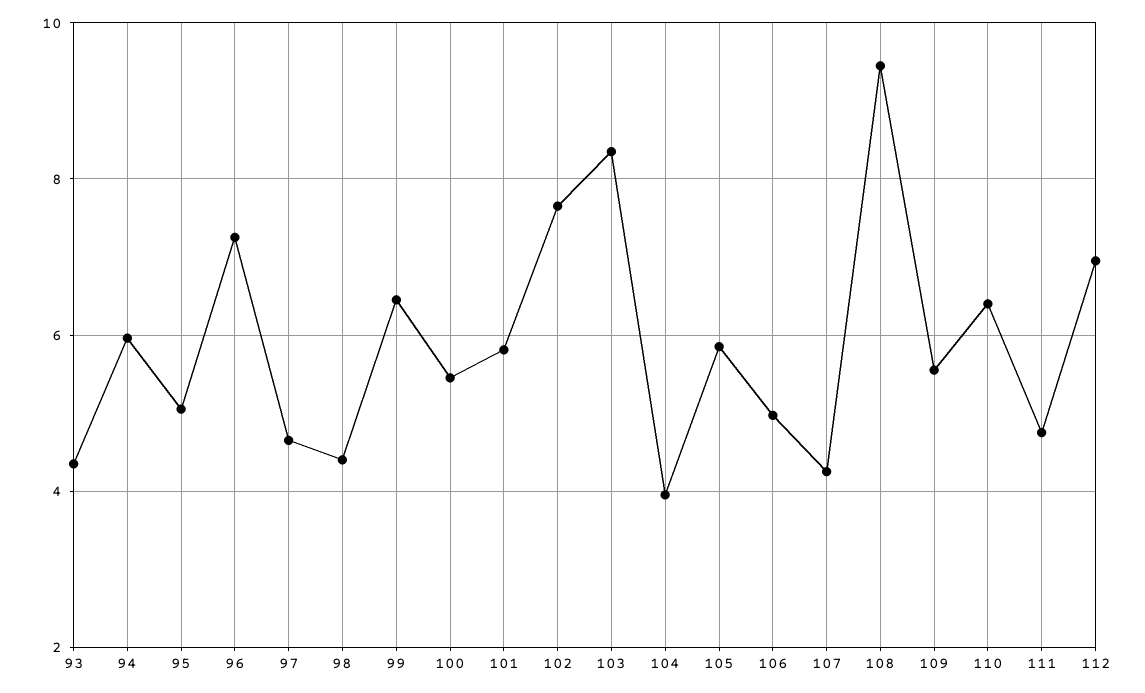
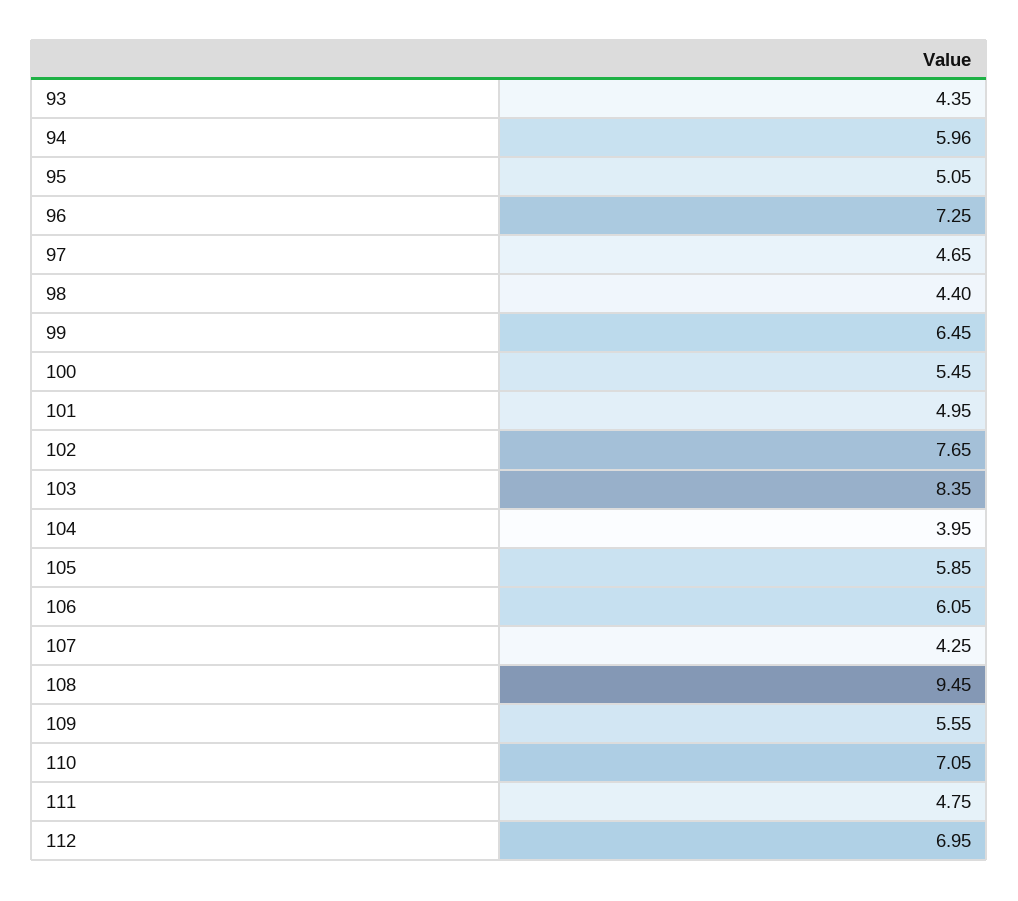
  {
    "93": 4.35,
    "94": 5.96,
    "95": 5.05,
    "96": 7.25,
    "97": 4.65,
    "98": 4.4,
    "99": 6.45,
    "100": 5.45,
-   "101": 5.8,
+   "101": 4.95,
    "102": 7.65,
    "103": 8.35,
    "104": 3.95,
    "105": 5.85,
-   "106": 5,
+   "106": 6.05,
    "107": 4.25,
    "108": 9.45,
    "109": 5.55,
-   "110": 6.4,
+   "110": 7.05,
    "111": 4.75,
    "112": 6.95
  }

